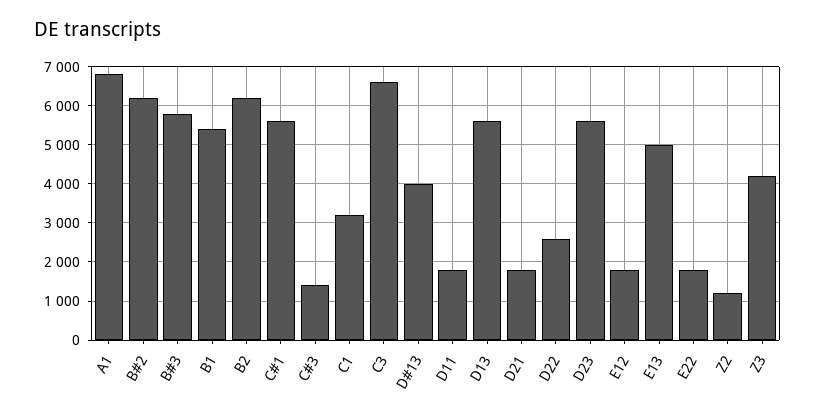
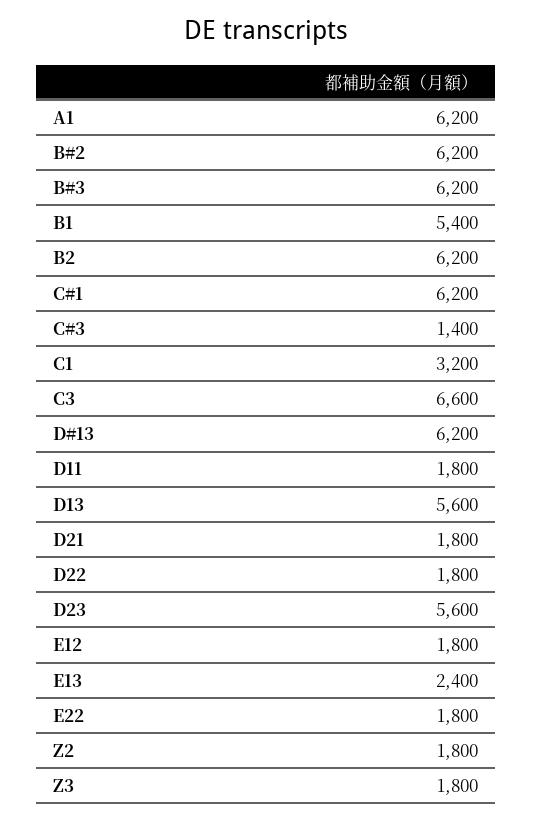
  {
-   "A1": 6800,
+   "A1": 6200,
    "B#2": 6200,
-   "B#3": 5800,
+   "B#3": 6200,
    "B1": 5400,
    "B2": 6200,
-   "C#1": 5600,
+   "C#1": 6200,
    "C#3": 1400,
    "C1": 3200,
    "C3": 6600,
-   "D#13": 4000,
+   "D#13": 6200,
    "D11": 1800,
    "D13": 5600,
    "D21": 1800,
-   "D22": 2600,
+   "D22": 1800,
    "D23": 5600,
    "E12": 1800,
-   "E13": 5000,
+   "E13": 2400,
    "E22": 1800,
-   "Z2": 1200,
+   "Z2": 1800,
-   "Z3": 4200
+   "Z3": 1800
  }

